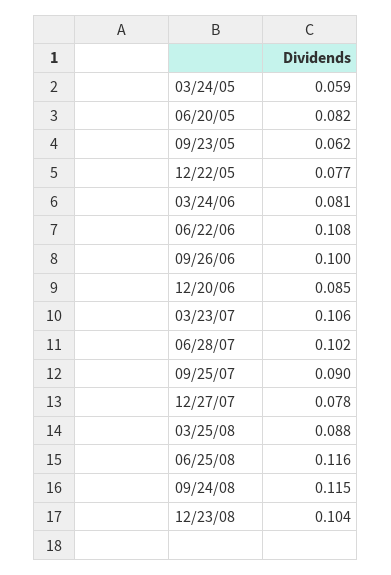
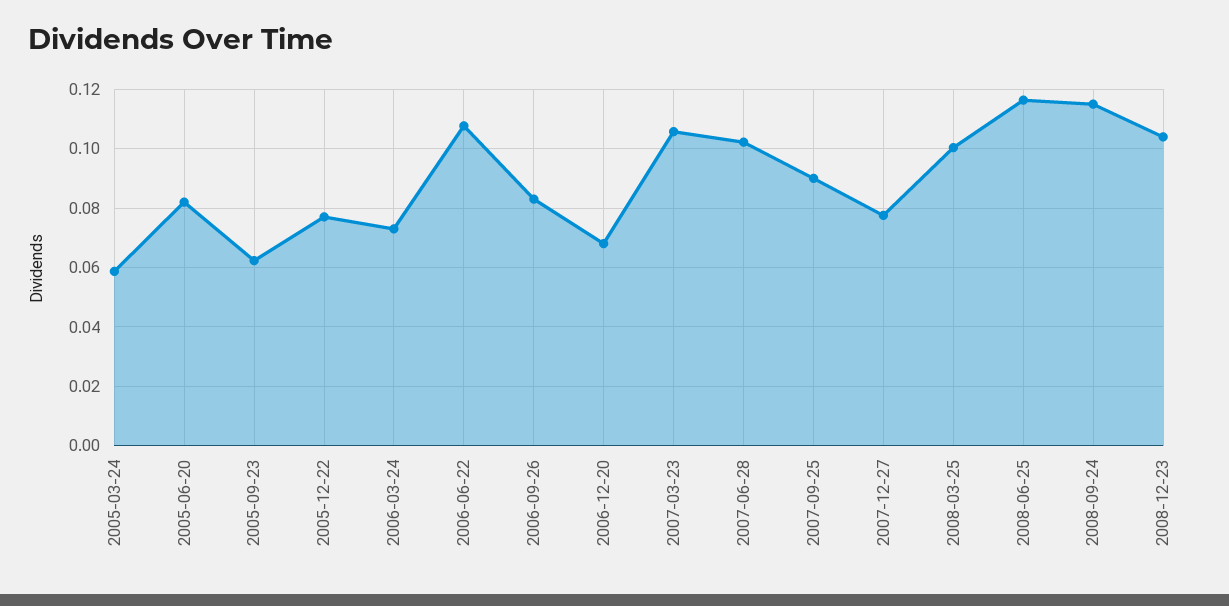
  {
    "03/24/05": 0.059,
    "06/20/05": 0.082,
    "09/23/05": 0.062,
    "12/22/05": 0.077,
-   "03/24/06": 0.081,
+   "03/24/06": 0.0725,
    "06/22/06": 0.108,
-   "09/26/06": 0.1,
+   "09/26/06": 0.0825,
-   "12/20/06": 0.085,
+   "12/20/06": 0.0675,
    "03/23/07": 0.106,
    "06/28/07": 0.102,
    "09/25/07": 0.09,
    "12/27/07": 0.078,
-   "03/25/08": 0.088,
+   "03/25/08": 0.1,
    "06/25/08": 0.116,
    "09/24/08": 0.115,
    "12/23/08": 0.104
  }

